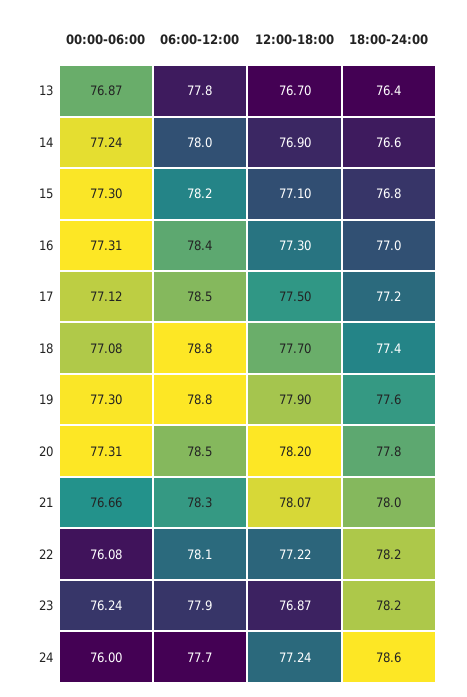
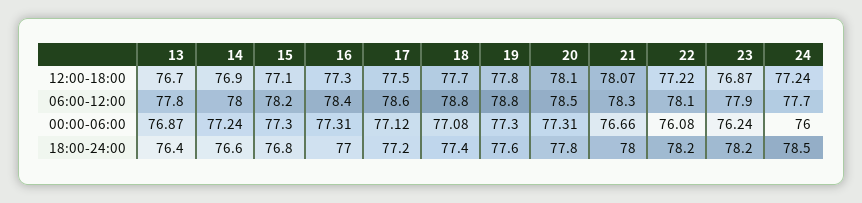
  {
    "00:00-06:00": {
      "13": 76.87,
      "14": 77.24,
      "15": 77.3,
      "16": 77.31,
      "17": 77.12,
      "18": 77.08,
      "19": 77.3,
      "20": 77.31,
      "21": 76.66,
      "22": 76.08,
      "23": 76.24,
      "24": 76
    },
    "06:00-12:00": {
      "13": 77.8,
      "14": 78,
      "15": 78.2,
      "16": 78.4,
-     "17": 78.5,
+     "17": 78.6,
      "18": 78.8,
      "19": 78.8,
      "20": 78.5,
      "21": 78.3,
      "22": 78.1,
      "23": 77.9,
      "24": 77.7
    },
    "12:00-18:00": {
      "13": 76.7,
      "14": 76.9,
      "15": 77.1,
      "16": 77.3,
      "17": 77.5,
      "18": 77.7,
-     "19": 77.9,
+     "19": 77.8,
-     "20": 78.2,
+     "20": 78.1,
      "21": 78.07,
      "22": 77.22,
      "23": 76.87,
      "24": 77.24
    },
    "18:00-24:00": {
      "13": 76.4,
      "14": 76.6,
      "15": 76.8,
      "16": 77,
      "17": 77.2,
      "18": 77.4,
      "19": 77.6,
      "20": 77.8,
      "21": 78,
      "22": 78.2,
      "23": 78.2,
-     "24": 78.6
+     "24": 78.5
    }
  }

